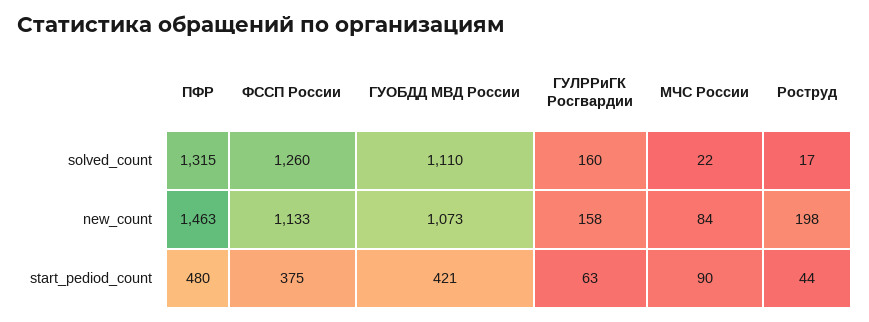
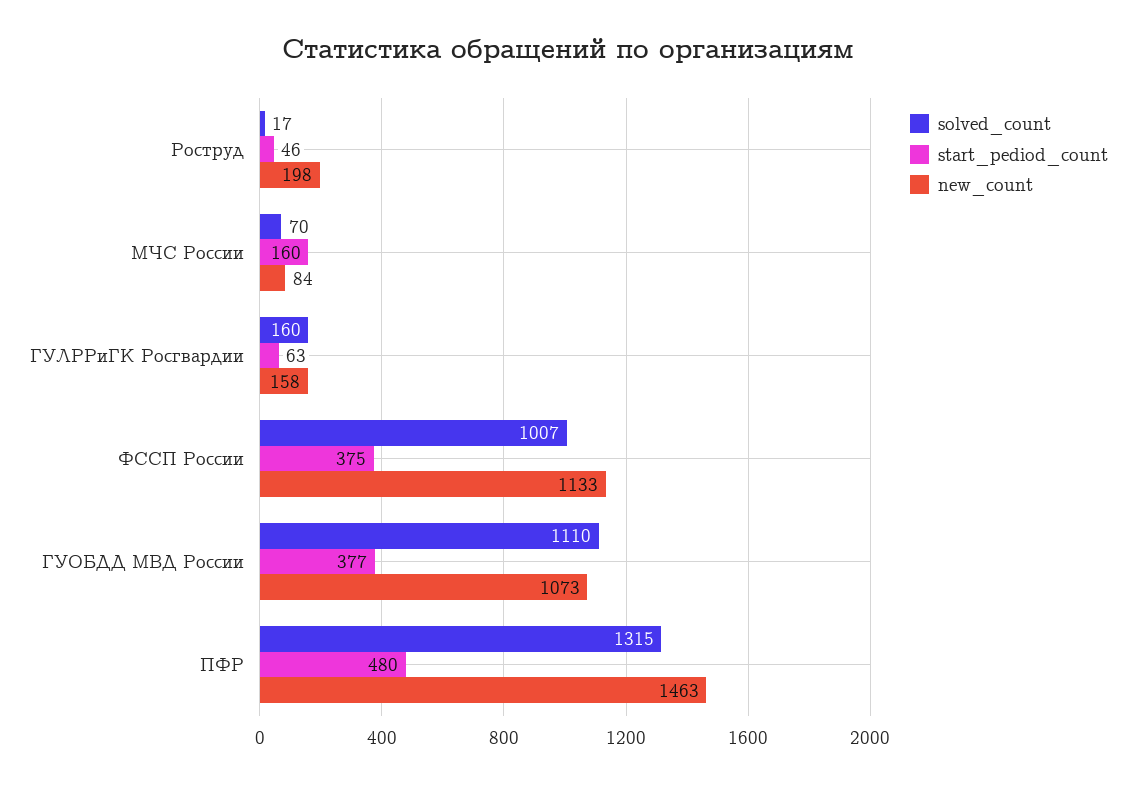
  {
    "solved_count": {
      "ПФР": 1315,
-     "ФССП России": 1260,
+     "ФССП России": 1007,
      "ГУОБДД МВД России": 1110,
      "ГУЛРРиГК Росгвардии": 160,
-     "МЧС России": 22,
+     "МЧС России": 70,
      "Роструд": 17
    },
    "new_count": {
      "ПФР": 1463,
      "ФССП России": 1133,
      "ГУОБДД МВД России": 1073,
      "ГУЛРРиГК Росгвардии": 158,
      "МЧС России": 84,
      "Роструд": 198
    },
    "start_pediod_count": {
      "ПФР": 480,
      "ФССП России": 375,
-     "ГУОБДД МВД России": 421,
+     "ГУОБДД МВД России": 377,
      "ГУЛРРиГК Росгвардии": 63,
-     "МЧС России": 90,
+     "МЧС России": 160,
-     "Роструд": 44
+     "Роструд": 46
    }
  }

